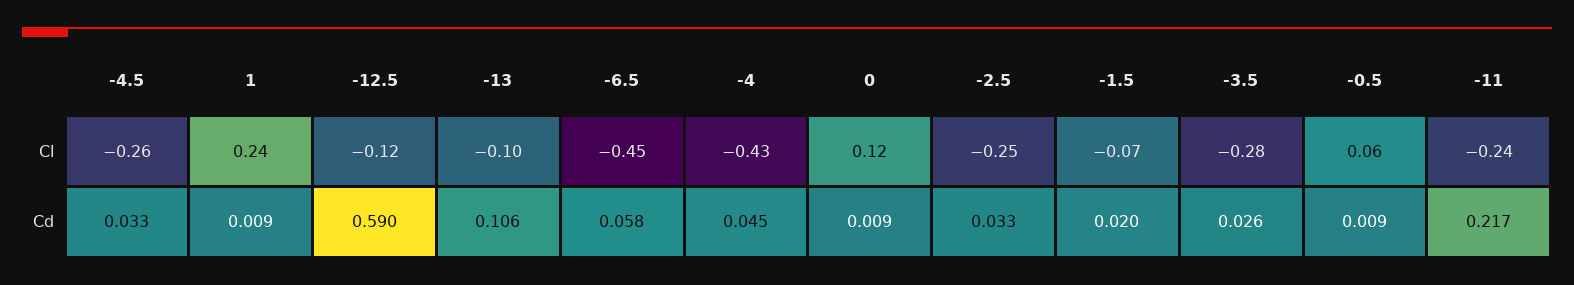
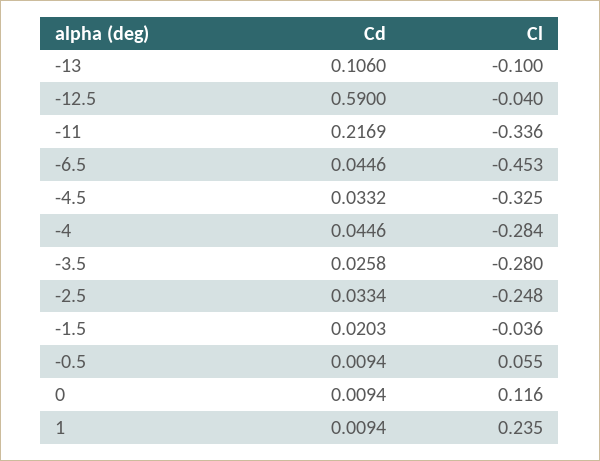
  {
    "-4.5": {
-     "Cl": -0.26,
+     "Cl": -0.325,
      "Cd": 0.0332
    },
    "1": {
      "Cl": 0.235,
      "Cd": 0.0094
    },
    "-12.5": {
-     "Cl": -0.12,
+     "Cl": -0.04,
      "Cd": 0.59
    },
    "-13": {
      "Cl": -0.1,
      "Cd": 0.106
    },
    "-6.5": {
      "Cl": -0.453,
-     "Cd": 0.058
+     "Cd": 0.0446
    },
    "-4": {
-     "Cl": -0.43,
+     "Cl": -0.284,
      "Cd": 0.0446
    },
    "0": {
      "Cl": 0.116,
      "Cd": 0.0094
    },
    "-2.5": {
      "Cl": -0.248,
      "Cd": 0.0334
    },
    "-1.5": {
-     "Cl": -0.07,
+     "Cl": -0.036,
      "Cd": 0.0203
    },
    "-3.5": {
      "Cl": -0.28,
      "Cd": 0.0258
    },
    "-0.5": {
      "Cl": 0.055,
      "Cd": 0.0094
    },
    "-11": {
-     "Cl": -0.24,
+     "Cl": -0.336,
      "Cd": 0.2169
    }
  }

